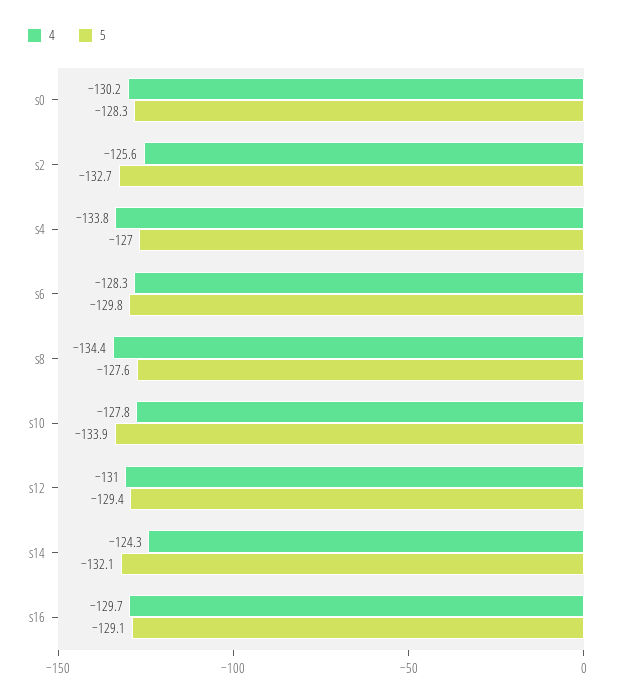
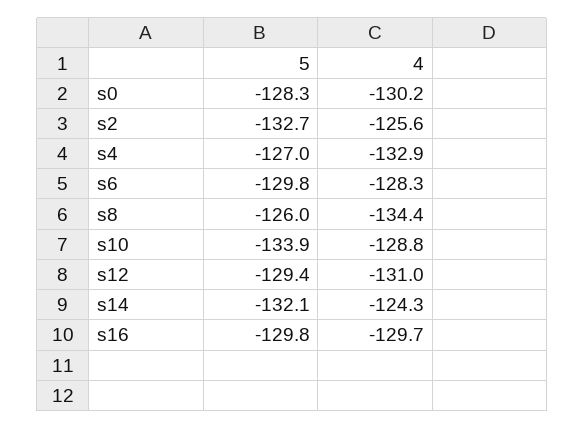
  {
    "4": {
      "s0": -130.2,
      "s2": -125.6,
-     "s4": -133.8,
+     "s4": -132.9,
      "s6": -128.3,
      "s8": -134.4,
-     "s10": -127.8,
+     "s10": -128.8,
      "s12": -131,
      "s14": -124.3,
      "s16": -129.7
    },
    "5": {
      "s0": -128.3,
      "s2": -132.7,
      "s4": -127,
      "s6": -129.8,
-     "s8": -127.6,
+     "s8": -126,
      "s10": -133.9,
      "s12": -129.4,
      "s14": -132.1,
-     "s16": -129.1
+     "s16": -129.8
    }
  }

